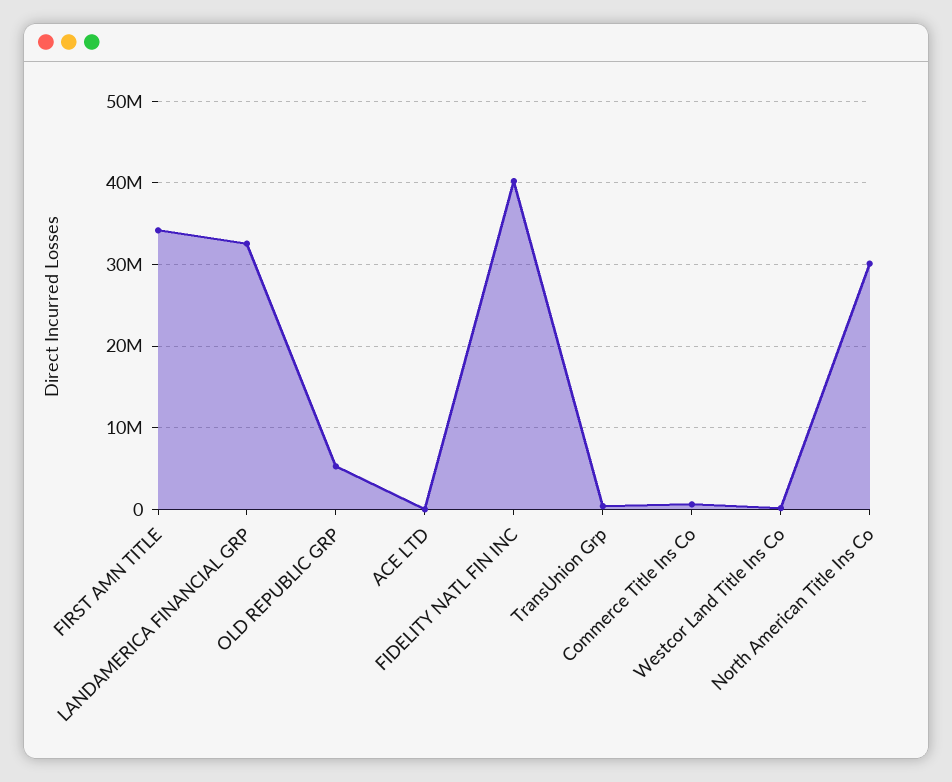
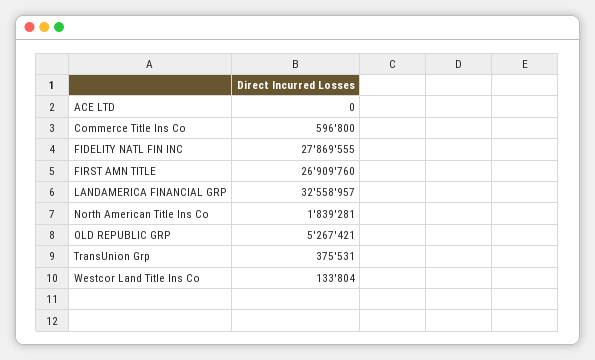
  {
-   "FIRST AMN TITLE": 34000000,
+   "FIRST AMN TITLE": 26909760,
    "LANDAMERICA FINANCIAL GRP": 32558957,
    "OLD REPUBLIC GRP": 5267421,
    "ACE LTD": 0,
-   "FIDELITY NATL FIN INC": 40000000,
+   "FIDELITY NATL FIN INC": 27869555,
    "TransUnion Grp": 375531,
    "Commerce Title Ins Co": 596800,
    "Westcor Land Title Ins Co": 133804,
-   "North American Title Ins Co": 30000000
+   "North American Title Ins Co": 1839281
  }

